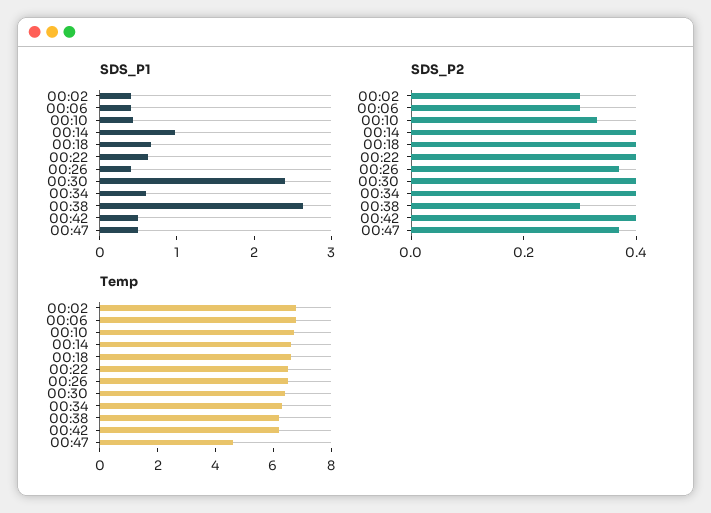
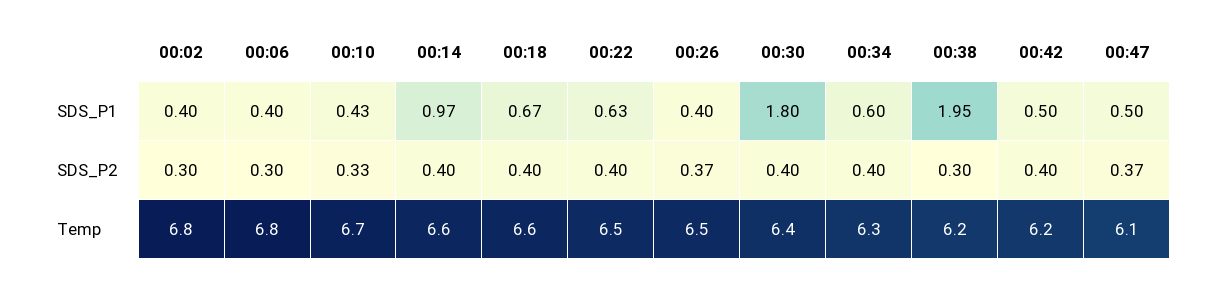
  {
    "SDS_P1": {
      "00:02": 0.4,
      "00:06": 0.4,
      "00:10": 0.43,
      "00:14": 0.97,
      "00:18": 0.67,
      "00:22": 0.63,
      "00:26": 0.4,
-     "00:30": 2.4,
+     "00:30": 1.8,
      "00:34": 0.6,
-     "00:38": 2.6,
+     "00:38": 1.95,
      "00:42": 0.5,
      "00:47": 0.5
    },
    "SDS_P2": {
      "00:02": 0.3,
      "00:06": 0.3,
      "00:10": 0.33,
      "00:14": 0.4,
      "00:18": 0.4,
      "00:22": 0.4,
      "00:26": 0.37,
      "00:30": 0.4,
      "00:34": 0.4,
      "00:38": 0.3,
      "00:42": 0.4,
      "00:47": 0.37
    },
    "Temp": {
      "00:02": 6.8,
      "00:06": 6.8,
      "00:10": 6.7,
      "00:14": 6.6,
      "00:18": 6.6,
      "00:22": 6.5,
      "00:26": 6.5,
      "00:30": 6.4,
      "00:34": 6.3,
      "00:38": 6.2,
      "00:42": 6.2,
-     "00:47": 4.5
+     "00:47": 6.1
    }
  }

